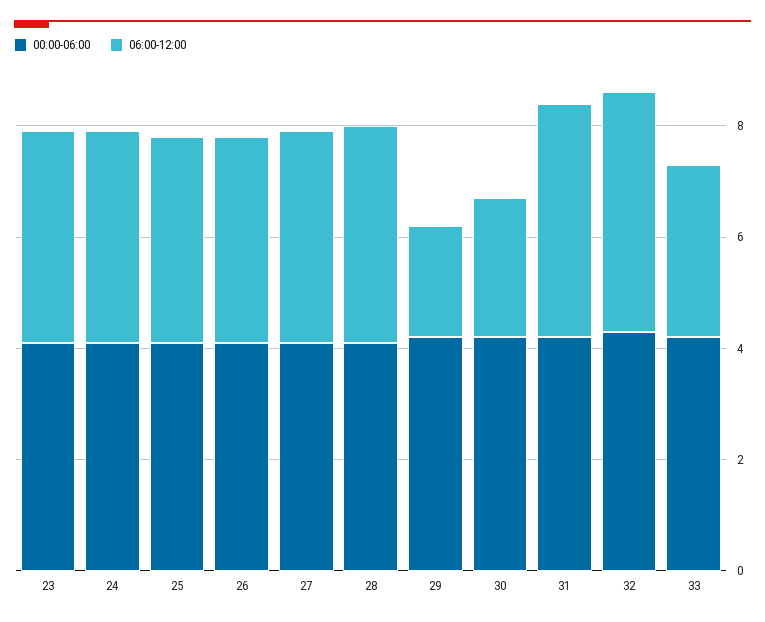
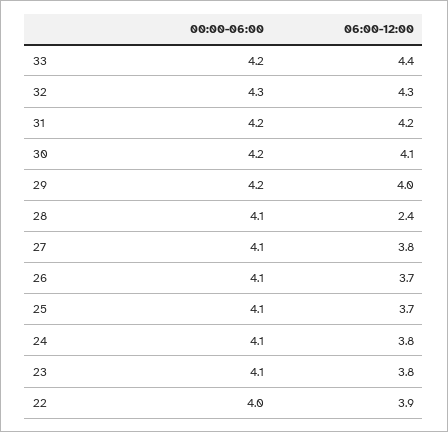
  {
    "00:00-06:00": {
      "23": 4.1,
      "24": 4.1,
      "25": 4.1,
      "26": 4.1,
      "27": 4.1,
      "28": 4.1,
      "29": 4.2,
      "30": 4.2,
      "31": 4.2,
      "32": 4.3,
-     "33": 4.2
+     "33": 4.2,
+     "22": 4
    },
    "06:00-12:00": {
      "23": 3.8,
      "24": 3.8,
      "25": 3.7,
      "26": 3.7,
      "27": 3.8,
-     "28": 4,
+     "28": 2.4,
-     "29": 2,
+     "29": 4,
-     "30": 2.5,
+     "30": 4.1,
      "31": 4.2,
      "32": 4.3,
-     "33": 3
+     "33": 4.4,
+     "22": 3.9
    }
  }

